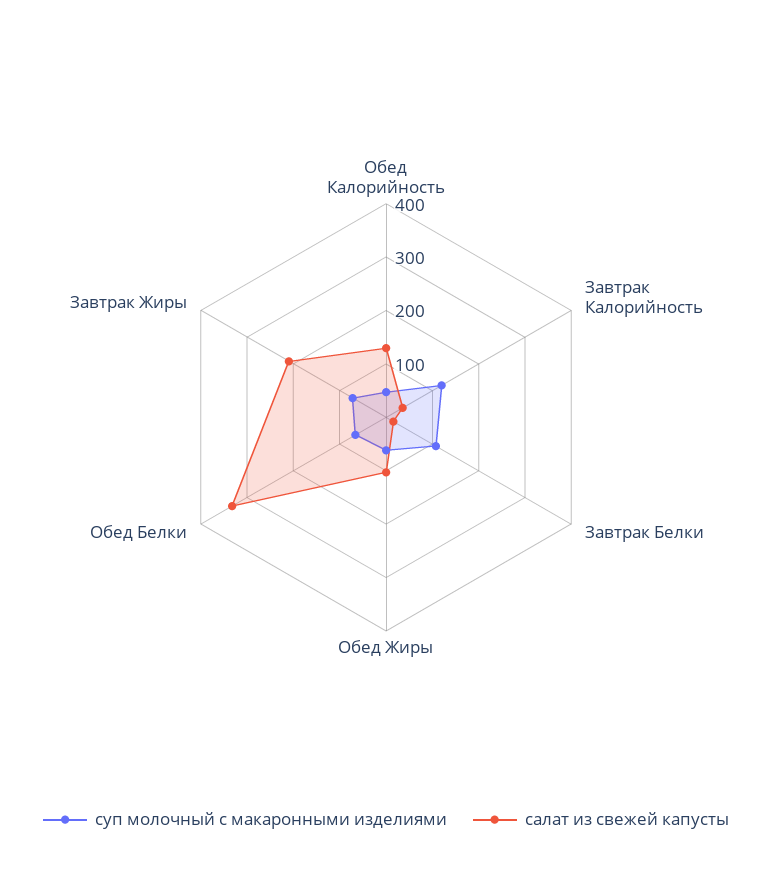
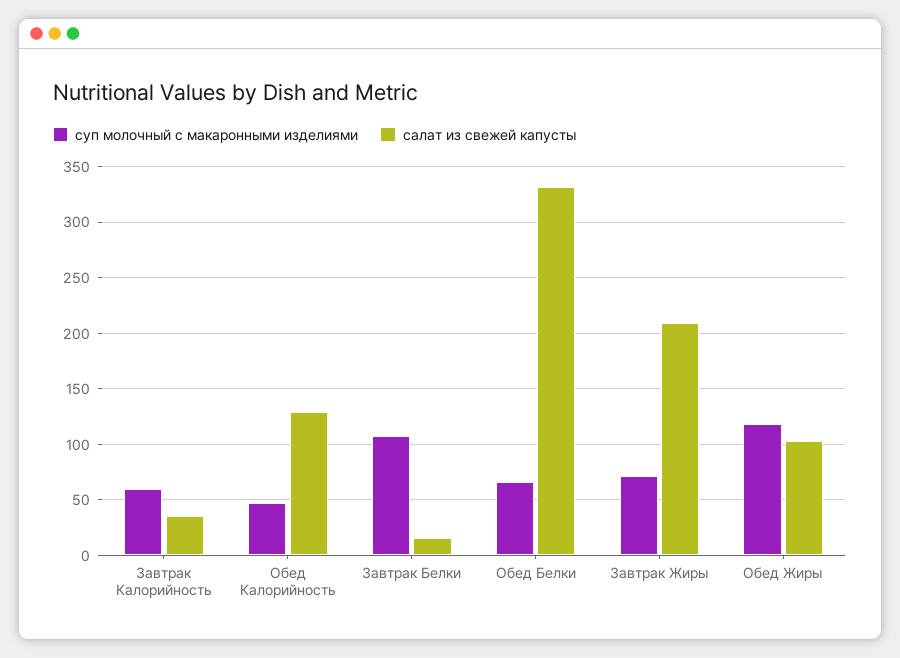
  {
    "суп молочный с макаронными изделиями": {
      "Обед Калорийность": 50,
-     "Завтрак Калорийность": 120,
+     "Завтрак Калорийность": 60,
      "Завтрак Белки": 110,
-     "Обед Жиры": 60,
+     "Обед Жиры": 120,
      "Обед Белки": 70,
      "Завтрак Жиры": 70
    },
    "салат из свежей капусты": {
      "Обед Калорийность": 130,
      "Завтрак Калорийность": 40,
      "Завтрак Белки": 20,
      "Обед Жиры": 100,
      "Обед Белки": 330,
      "Завтрак Жиры": 210
    }
  }

